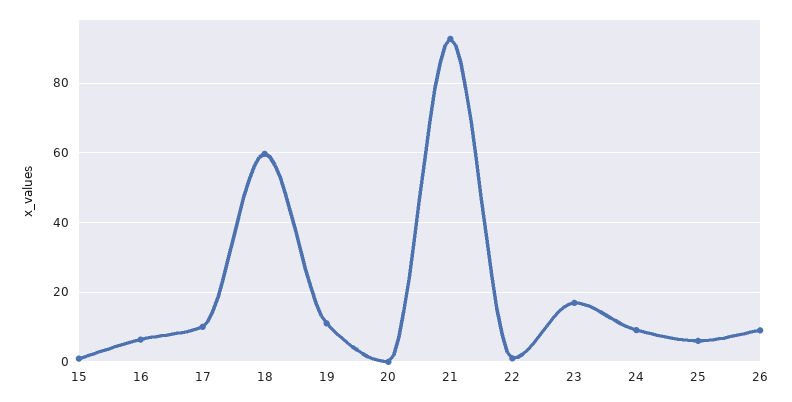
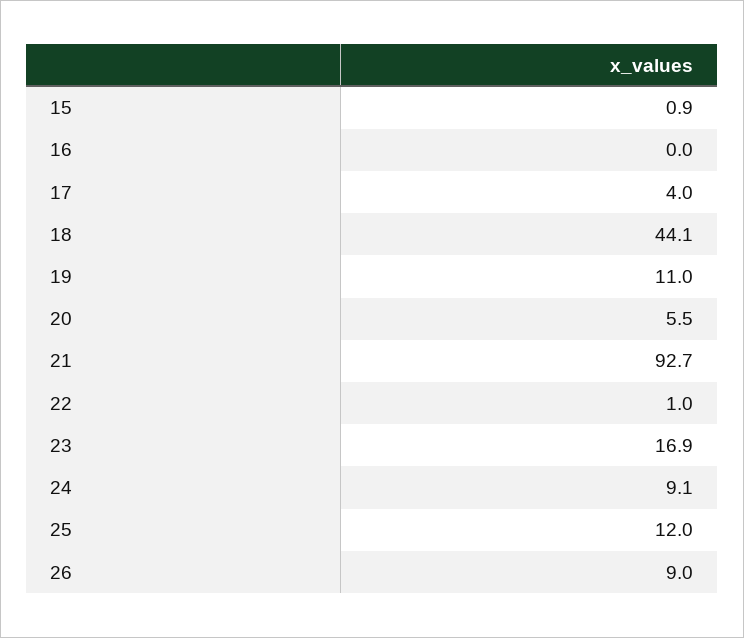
  {
    "15": 0.9,
-   "16": 6,
+   "16": 0,
-   "17": 10,
+   "17": 4,
-   "18": 60,
+   "18": 44.1,
    "19": 11,
-   "20": 0,
+   "20": 5.5,
    "21": 92.7,
    "22": 1,
    "23": 16.9,
    "24": 9.1,
-   "25": 6,
+   "25": 12,
    "26": 9
  }

